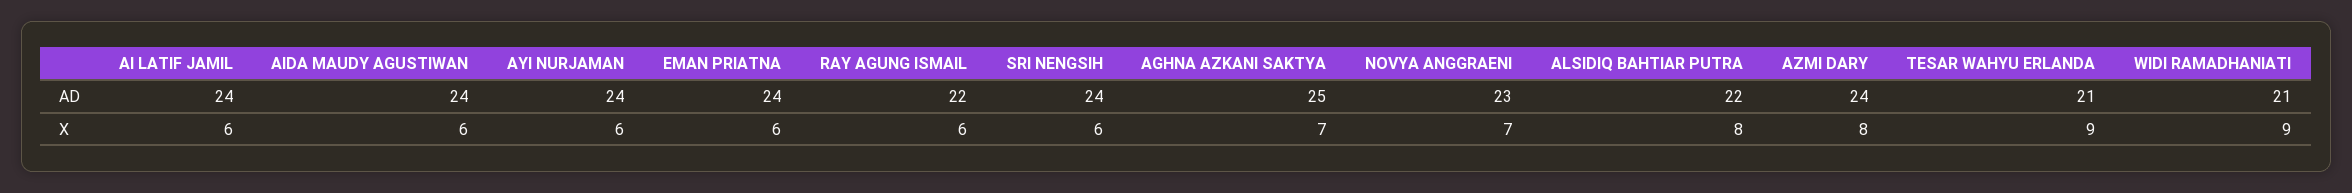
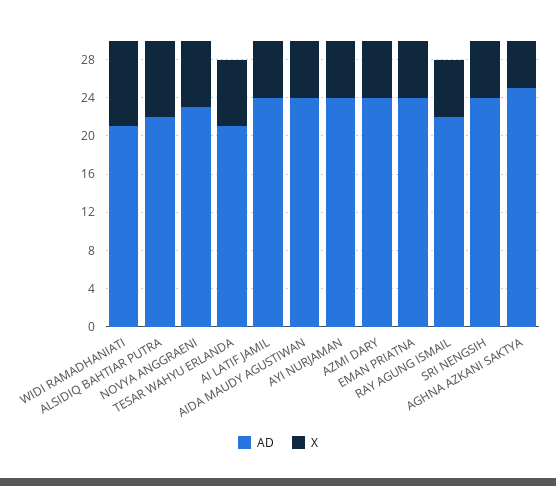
  {
    "AD": {
      "AI LATIF JAMIL": 24,
      "AIDA MAUDY AGUSTIWAN": 24,
      "AYI NURJAMAN": 24,
      "EMAN PRIATNA": 24,
      "RAY AGUNG ISMAIL": 22,
      "SRI NENGSIH": 24,
      "AGHNA AZKANI SAKTYA": 25,
      "NOVYA ANGGRAENI": 23,
      "ALSIDIQ BAHTIAR PUTRA": 22,
      "AZMI DARY": 24,
      "TESAR WAHYU ERLANDA": 21,
      "WIDI RAMADHANIATI": 21
    },
    "X": {
      "AI LATIF JAMIL": 6,
      "AIDA MAUDY AGUSTIWAN": 6,
      "AYI NURJAMAN": 6,
      "EMAN PRIATNA": 6,
      "RAY AGUNG ISMAIL": 6,
      "SRI NENGSIH": 6,
-     "AGHNA AZKANI SAKTYA": 7,
+     "AGHNA AZKANI SAKTYA": 5,
      "NOVYA ANGGRAENI": 7,
      "ALSIDIQ BAHTIAR PUTRA": 8,
-     "AZMI DARY": 8,
+     "AZMI DARY": 6,
-     "TESAR WAHYU ERLANDA": 9,
+     "TESAR WAHYU ERLANDA": 7,
      "WIDI RAMADHANIATI": 9
    }
  }

